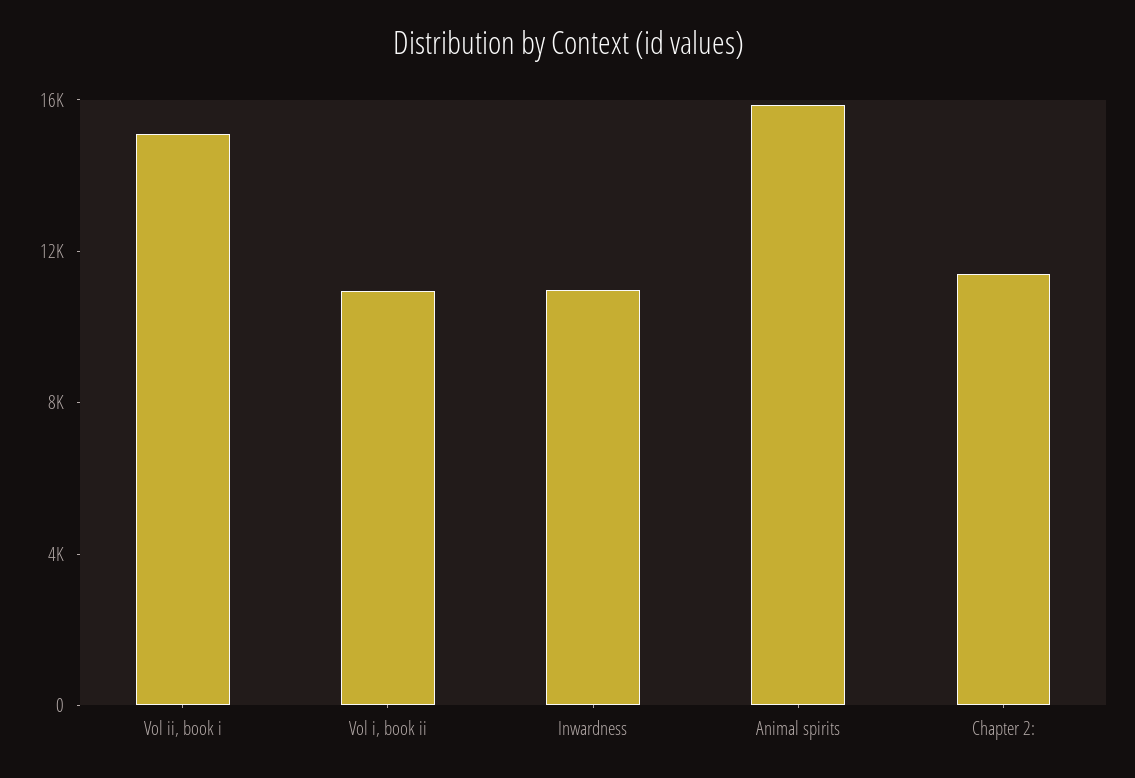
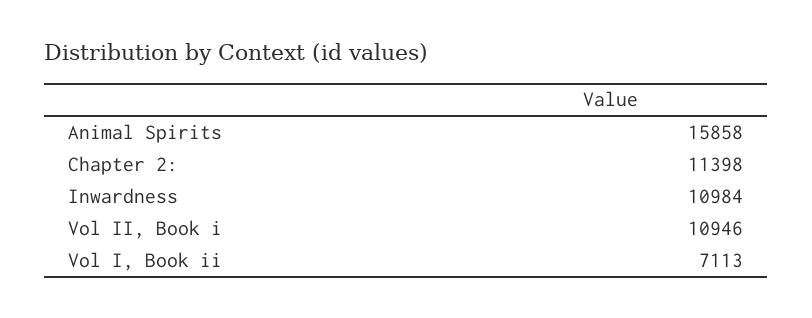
  {
-   "Vol ii, book i": 15000,
+   "Vol ii, book i": 10946,
-   "Vol i, book ii": 11000,
+   "Vol i, book ii": 7113,
    "Inwardness": 10984,
    "Animal spirits": 15858,
    "Chapter 2:": 11398
  }

